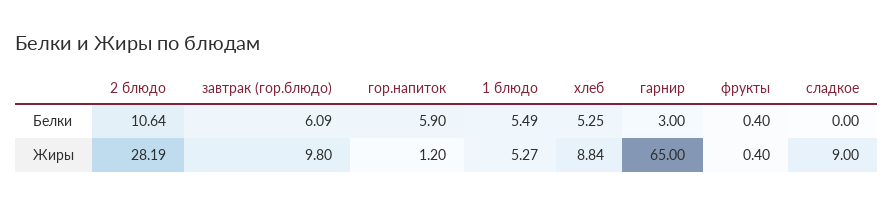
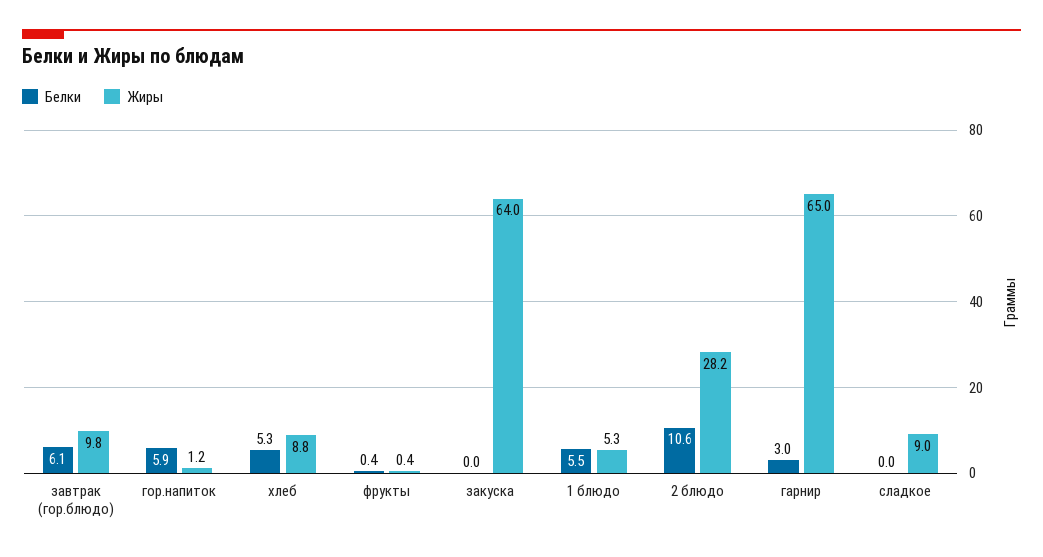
  {
    "Белки": {
      "2 блюдо": 10.64,
      "завтрак (гор.блюдо)": 6.09,
      "гор.напиток": 5.9,
      "1 блюдо": 5.49,
      "хлеб": 5.25,
      "гарнир": 3,
      "фрукты": 0.4,
-     "сладкое": 0
+     "сладкое": 0,
+     "закуска": 0
    },
    "Жиры": {
      "2 блюдо": 28.19,
      "завтрак (гор.блюдо)": 9.8,
      "гор.напиток": 1.2,
      "1 блюдо": 5.27,
      "хлеб": 8.84,
      "гарнир": 65,
      "фрукты": 0.4,
-     "сладкое": 9
+     "сладкое": 9,
+     "закуска": 64
    }
  }

